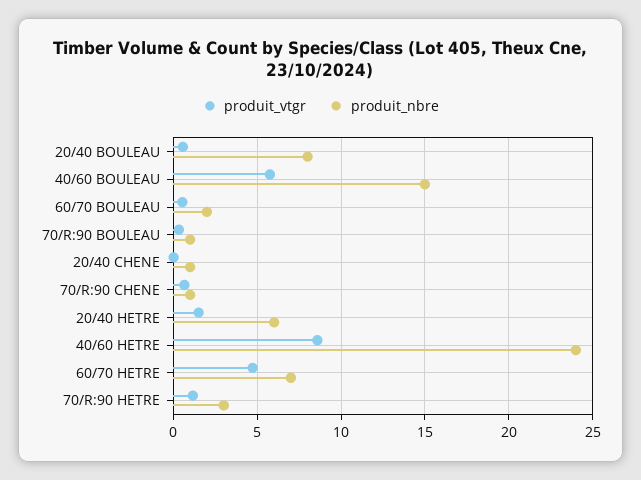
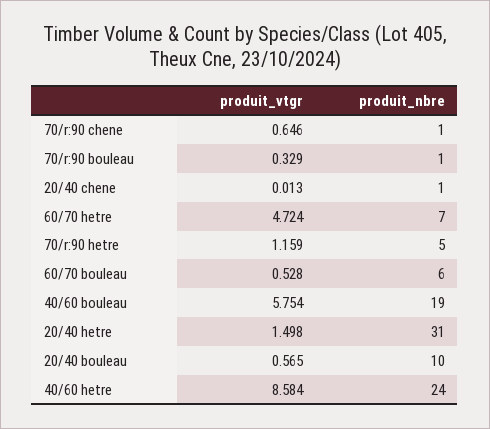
  {
    "produit_vtgr": {
      "20/40 BOULEAU": 0.565,
      "40/60 BOULEAU": 5.754,
      "60/70 BOULEAU": 0.528,
      "70/R:90 BOULEAU": 0.329,
      "20/40 CHENE": 0.013,
      "70/R:90 CHENE": 0.646,
      "20/40 HETRE": 1.498,
      "40/60 HETRE": 8.584,
      "60/70 HETRE": 4.724,
      "70/R:90 HETRE": 1.159
    },
    "produit_nbre": {
-     "20/40 BOULEAU": 8,
+     "20/40 BOULEAU": 10,
-     "40/60 BOULEAU": 15,
+     "40/60 BOULEAU": 19,
-     "60/70 BOULEAU": 2,
+     "60/70 BOULEAU": 6,
      "70/R:90 BOULEAU": 1,
      "20/40 CHENE": 1,
      "70/R:90 CHENE": 1,
-     "20/40 HETRE": 6,
+     "20/40 HETRE": 31,
      "40/60 HETRE": 24,
      "60/70 HETRE": 7,
-     "70/R:90 HETRE": 3
+     "70/R:90 HETRE": 5
    }
  }

